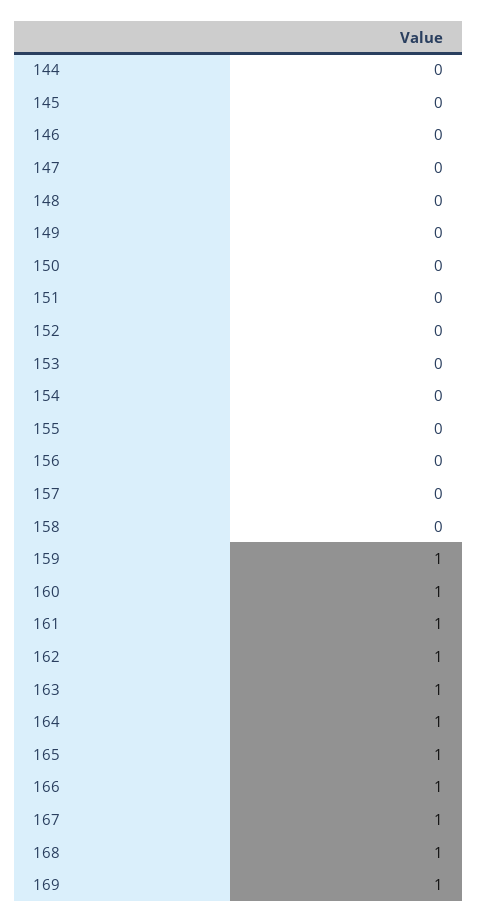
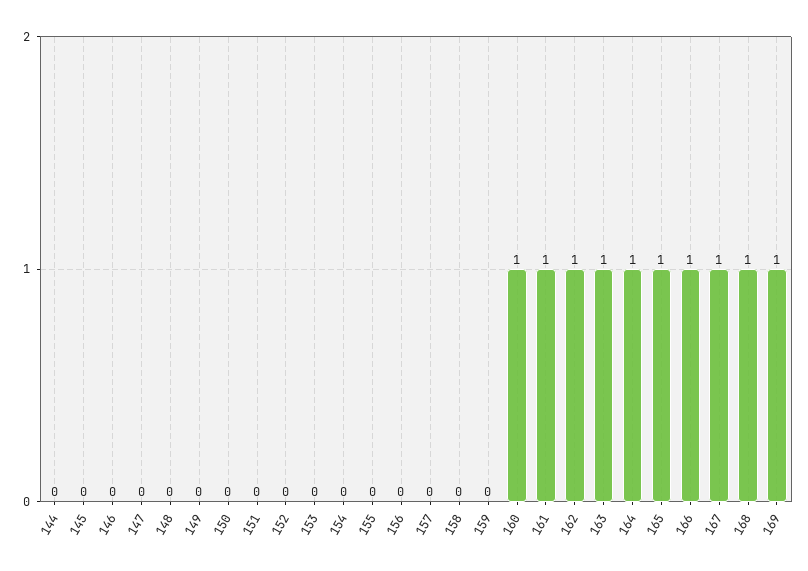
  {
    "144": 0,
    "145": 0,
    "146": 0,
    "147": 0,
    "148": 0,
    "149": 0,
    "150": 0,
    "151": 0,
    "152": 0,
    "153": 0,
    "154": 0,
    "155": 0,
    "156": 0,
    "157": 0,
    "158": 0,
-   "159": 1,
+   "159": 0,
    "160": 1,
    "161": 1,
    "162": 1,
    "163": 1,
    "164": 1,
    "165": 1,
    "166": 1,
    "167": 1,
    "168": 1,
    "169": 1
  }

